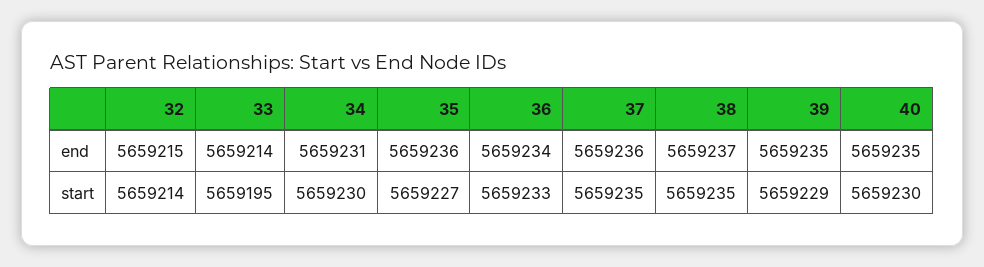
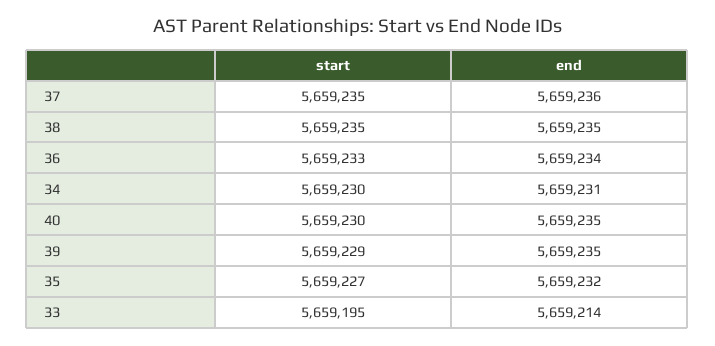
  {
-   "32": {
-     "end": 5659215,
-     "start": 5659214
-   },
    "33": {
      "end": 5659214,
      "start": 5659195
    },
    "34": {
      "end": 5659231,
      "start": 5659230
    },
    "35": {
-     "end": 5659236,
+     "end": 5659232,
      "start": 5659227
    },
    "36": {
      "end": 5659234,
      "start": 5659233
    },
    "37": {
      "end": 5659236,
      "start": 5659235
    },
    "38": {
-     "end": 5659237,
+     "end": 5659235,
      "start": 5659235
    },
    "39": {
      "end": 5659235,
      "start": 5659229
    },
    "40": {
      "end": 5659235,
      "start": 5659230
    }
  }

